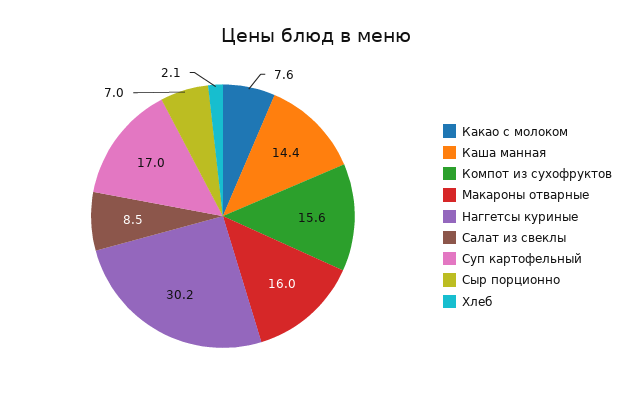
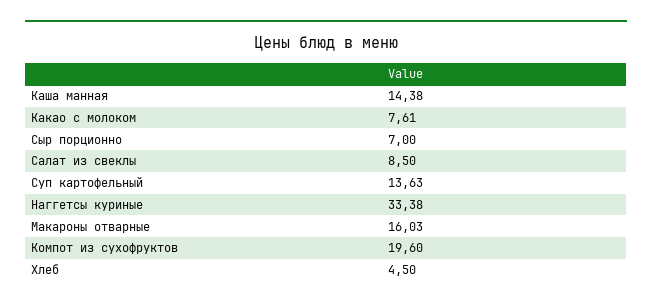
  {
    "Какао с молоком": 7.61,
    "Каша манная": 14.38,
-   "Компот из сухофруктов": 15.6,
+   "Компот из сухофруктов": 19.6,
    "Макароны отварные": 16.03,
-   "Наггетсы куриные": 30.2,
+   "Наггетсы куриные": 33.38,
    "Салат из свеклы": 8.5,
-   "Суп картофельный": 17,
+   "Суп картофельный": 13.63,
    "Сыр порционно": 7,
-   "Хлеб": 2.1
+   "Хлеб": 4.5
  }

